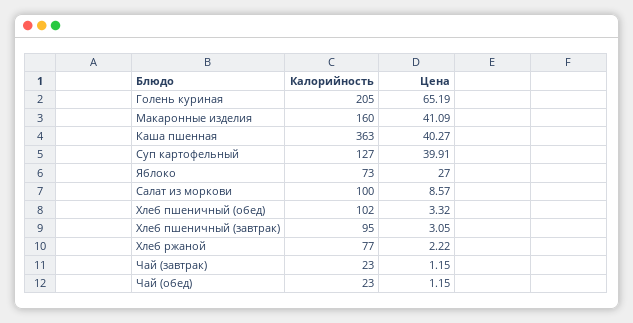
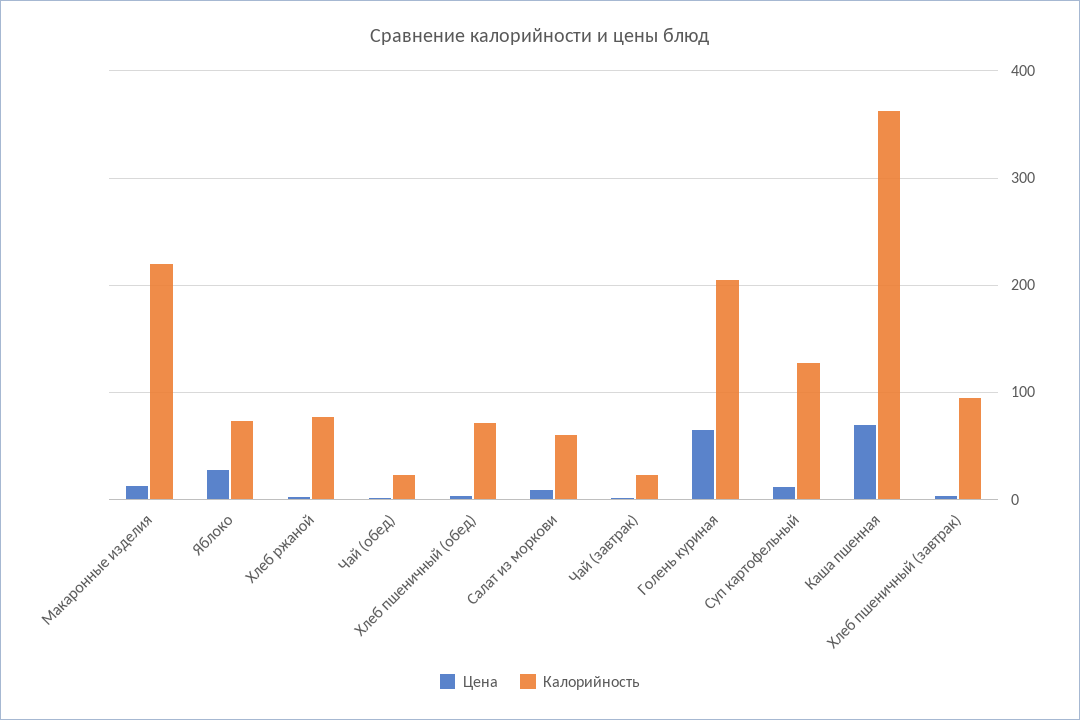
  {
    "Калорийность": {
      "Голень куриная": 205,
-     "Макаронные изделия": 160,
+     "Макаронные изделия": 220,
      "Каша пшенная": 363,
      "Суп картофельный": 127,
      "Яблоко": 73,
-     "Салат из моркови": 100,
+     "Салат из моркови": 60,
-     "Хлеб пшеничный (обед)": 102,
+     "Хлеб пшеничный (обед)": 70,
      "Хлеб пшеничный (завтрак)": 95,
      "Хлеб ржаной": 77,
      "Чай (завтрак)": 23,
      "Чай (обед)": 23
    },
    "Цена": {
      "Голень куриная": 65.19,
-     "Макаронные изделия": 41.09,
+     "Макаронные изделия": 10,
-     "Каша пшенная": 40.27,
+     "Каша пшенная": 70,
-     "Суп картофельный": 39.91,
+     "Суп картофельный": 10,
      "Яблоко": 27,
      "Салат из моркови": 8.57,
      "Хлеб пшеничный (обед)": 3.32,
      "Хлеб пшеничный (завтрак)": 3.05,
      "Хлеб ржаной": 2.22,
      "Чай (завтрак)": 1.15,
      "Чай (обед)": 1.15
    }
  }

